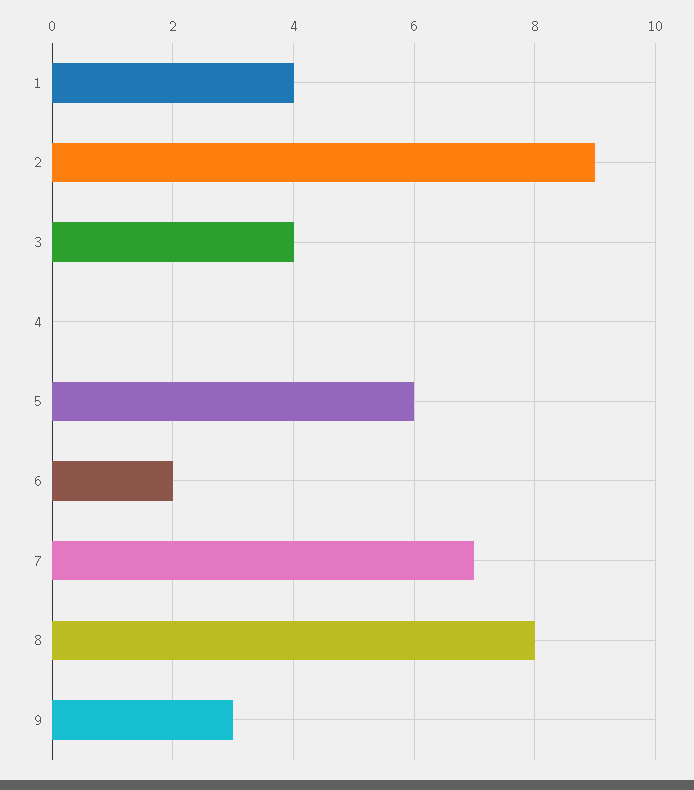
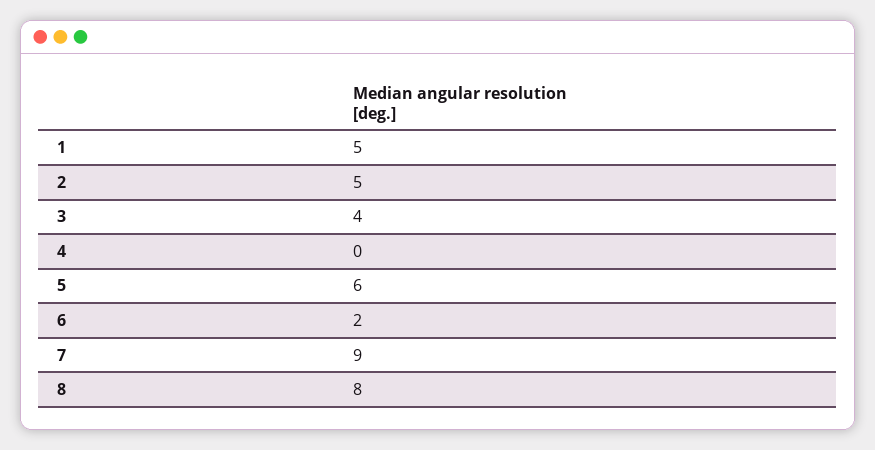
  {
-   "1": 4,
+   "1": 5,
-   "2": 9,
+   "2": 5,
    "3": 4,
    "4": 0,
    "5": 6,
    "6": 2,
-   "7": 7,
+   "7": 9,
-   "8": 8,
+   "8": 8
-   "9": 3
  }

